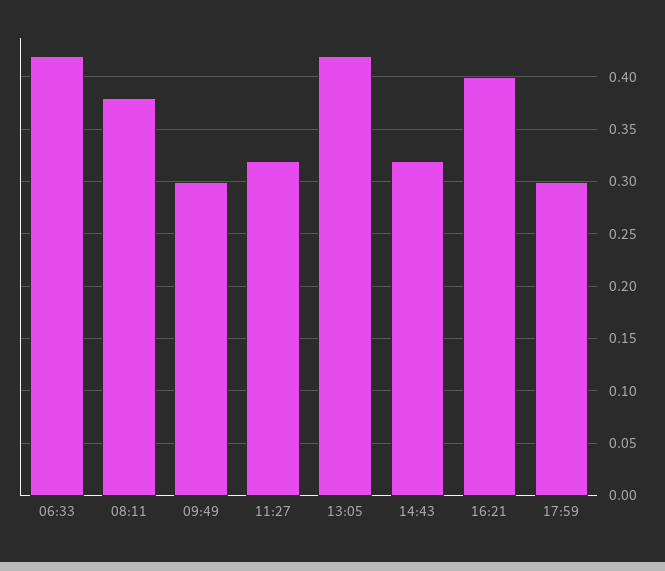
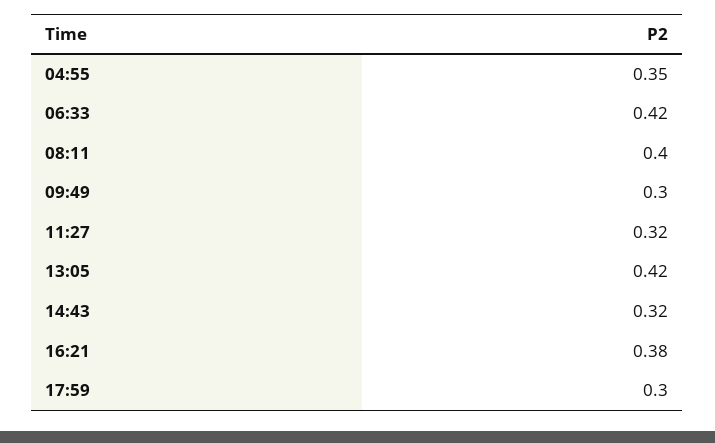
  {
    "06:33": 0.42,
-   "08:11": 0.38,
+   "08:11": 0.4,
    "09:49": 0.3,
    "11:27": 0.32,
    "13:05": 0.42,
    "14:43": 0.32,
-   "16:21": 0.4,
+   "16:21": 0.38,
-   "17:59": 0.3
+   "17:59": 0.3,
+   "04:55": 0.35
  }

